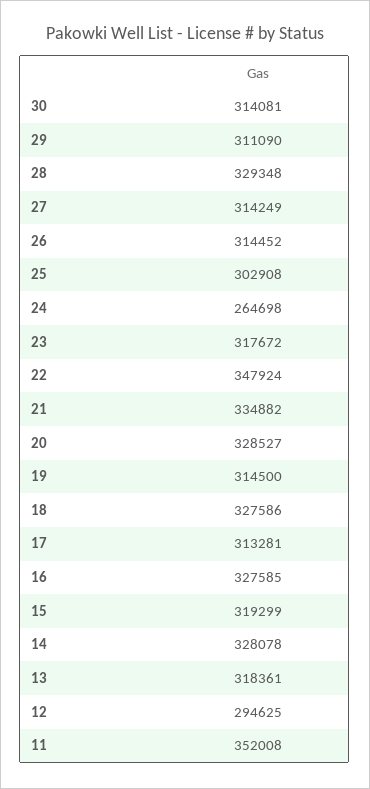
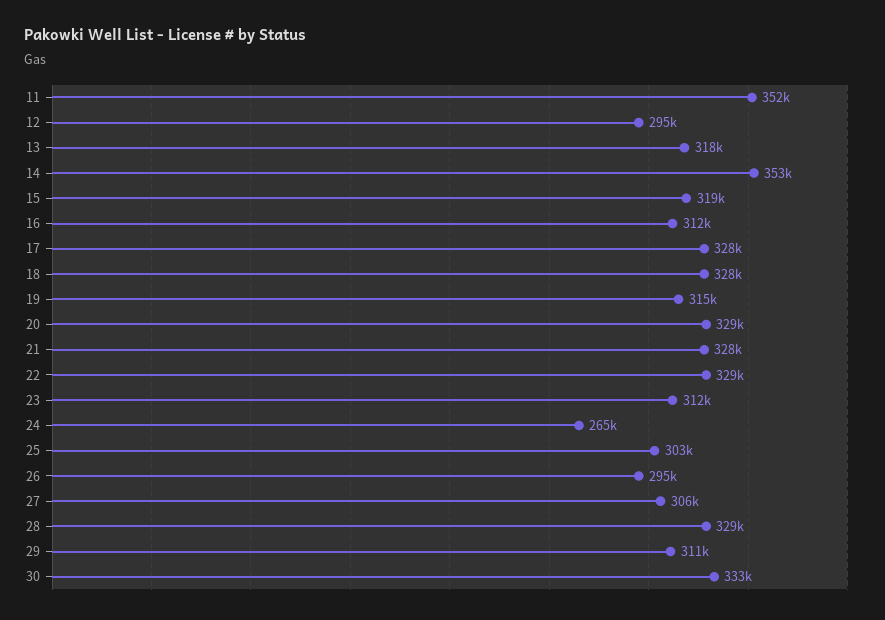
  {
-   "30": 314081,
+   "30": 333000,
    "29": 311090,
    "28": 329348,
-   "27": 314249,
+   "27": 306000,
-   "26": 314452,
+   "26": 295000,
    "25": 302908,
    "24": 264698,
-   "23": 317672,
+   "23": 312000,
-   "22": 347924,
+   "22": 329000,
-   "21": 334882,
+   "21": 328000,
    "20": 328527,
    "19": 314500,
    "18": 327586,
-   "17": 313281,
+   "17": 328000,
-   "16": 327585,
+   "16": 312000,
    "15": 319299,
-   "14": 328078,
+   "14": 353000,
    "13": 318361,
    "12": 294625,
    "11": 352008
  }

